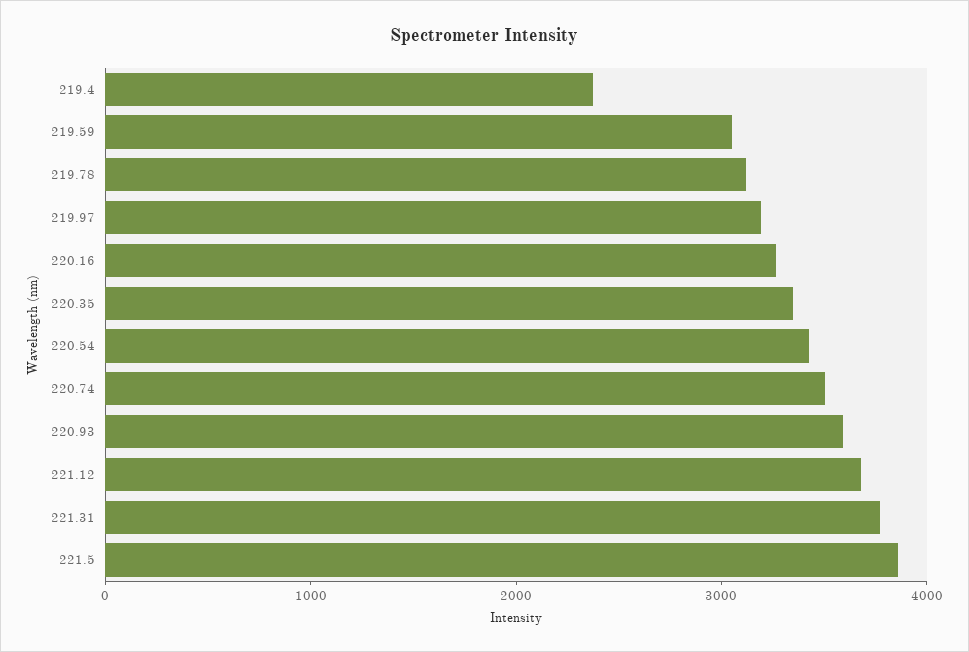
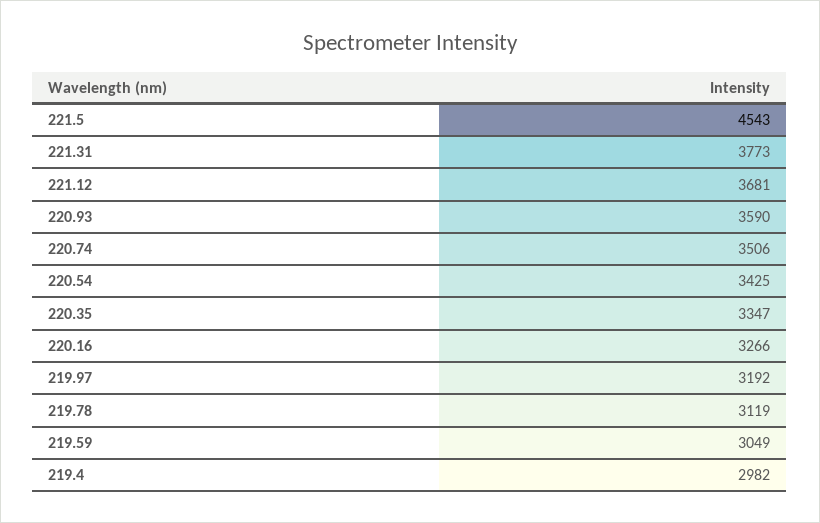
  {
-   "219.4": 2400,
+   "219.4": 2982,
    "219.59": 3049,
    "219.78": 3119,
    "219.97": 3192,
    "220.16": 3266,
    "220.35": 3347,
    "220.54": 3425,
    "220.74": 3506,
    "220.93": 3590,
    "221.12": 3681,
    "221.31": 3773,
-   "221.5": 3800
+   "221.5": 4543
  }

